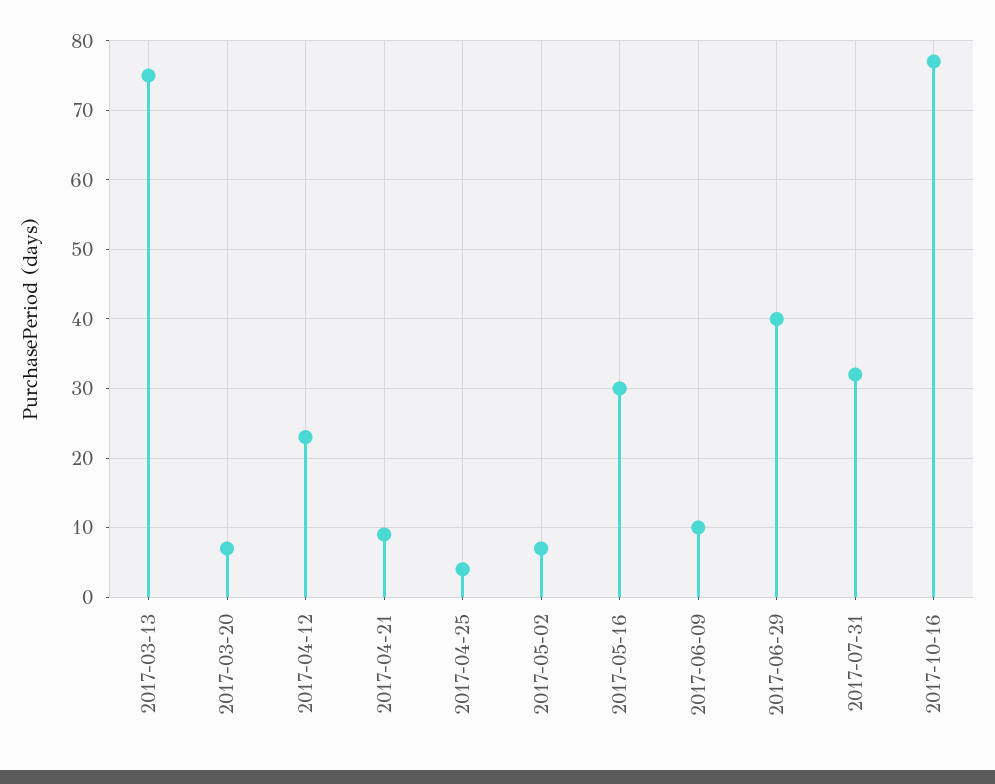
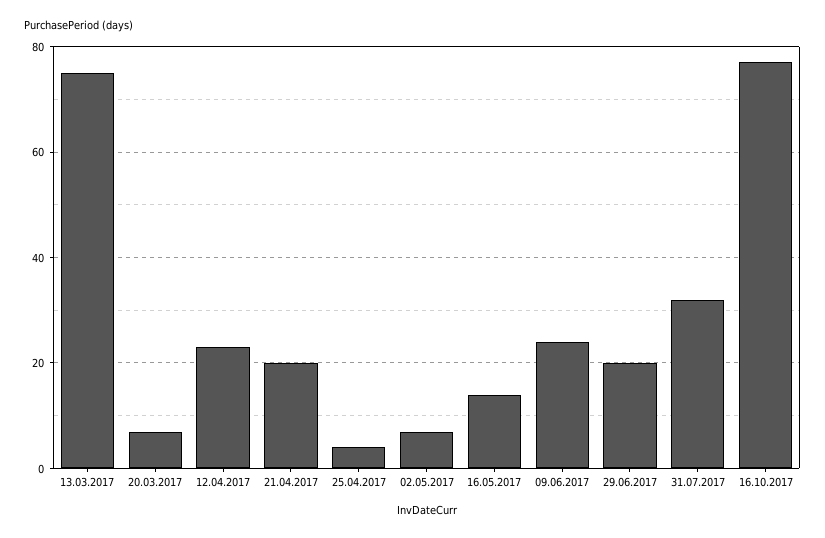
  {
    "2017-03-13": 75,
    "2017-03-20": 7,
    "2017-04-12": 23,
-   "2017-04-21": 9,
+   "2017-04-21": 20,
    "2017-04-25": 4,
    "2017-05-02": 7,
-   "2017-05-16": 30,
+   "2017-05-16": 15,
-   "2017-06-09": 10,
+   "2017-06-09": 25,
-   "2017-06-29": 40,
+   "2017-06-29": 20,
    "2017-07-31": 32,
    "2017-10-16": 77
  }

